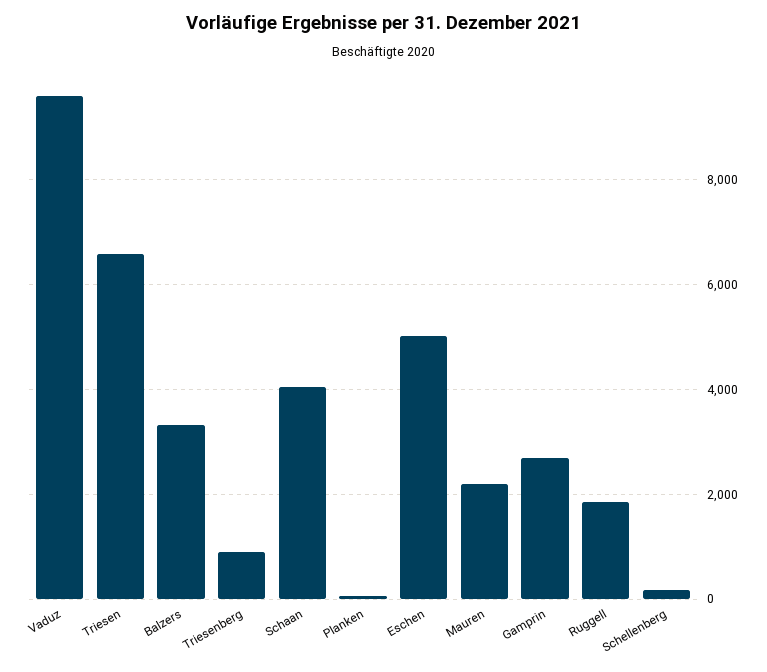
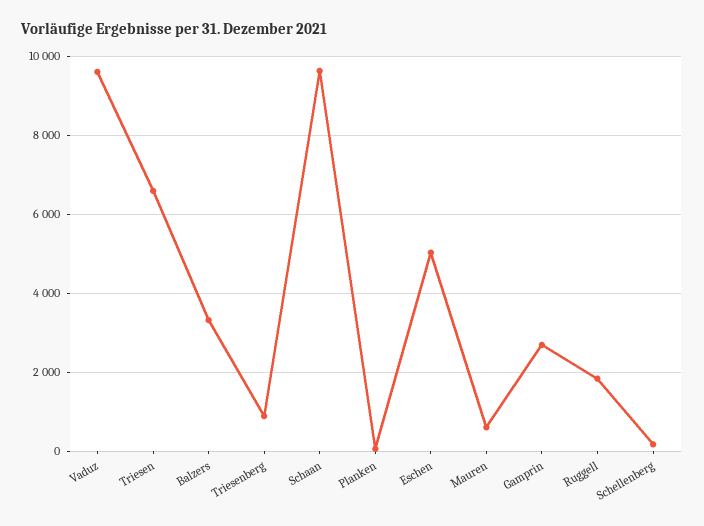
  {
    "Vaduz": 9600,
    "Triesen": 6600,
    "Balzers": 3400,
    "Triesenberg": 800,
-   "Schaan": 4000,
+   "Schaan": 9600,
    "Planken": 0,
    "Eschen": 5000,
-   "Mauren": 2200,
+   "Mauren": 600,
    "Gamprin": 2600,
    "Ruggell": 1800,
    "Schellenberg": 200
  }

